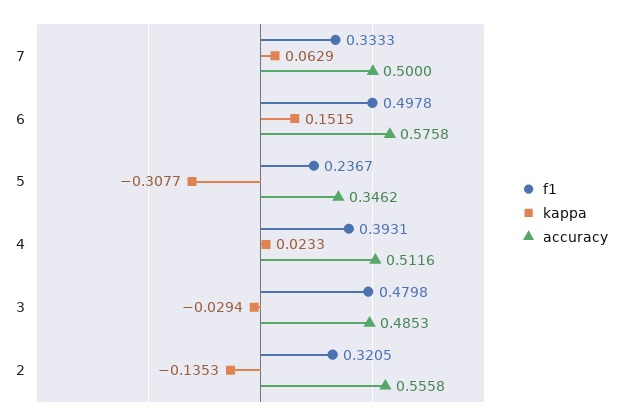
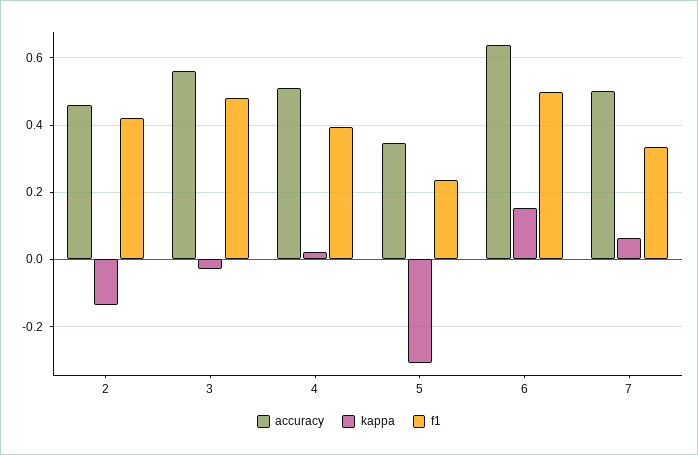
  {
    "f1": {
      "7": 0.3333,
      "6": 0.4978,
      "5": 0.2367,
      "4": 0.3931,
      "3": 0.4798,
-     "2": 0.3205
+     "2": 0.42
    },
    "kappa": {
      "7": 0.0629,
      "6": 0.1515,
      "5": -0.3077,
      "4": 0.0233,
      "3": -0.0294,
      "2": -0.1353
    },
    "accuracy": {
      "7": 0.5,
-     "6": 0.5758,
+     "6": 0.64,
      "5": 0.3462,
      "4": 0.5116,
-     "3": 0.4853,
+     "3": 0.56,
-     "2": 0.5558
+     "2": 0.46
    }
  }

